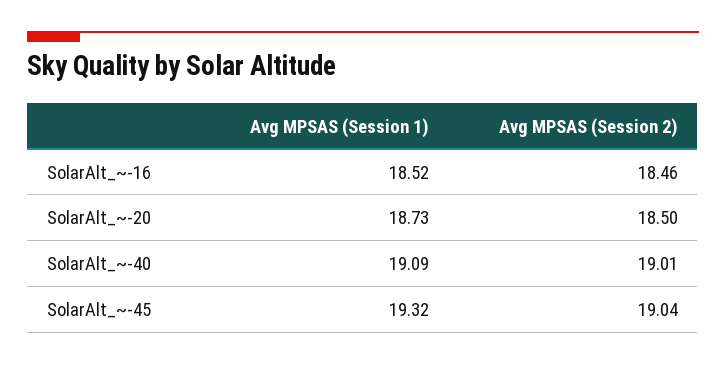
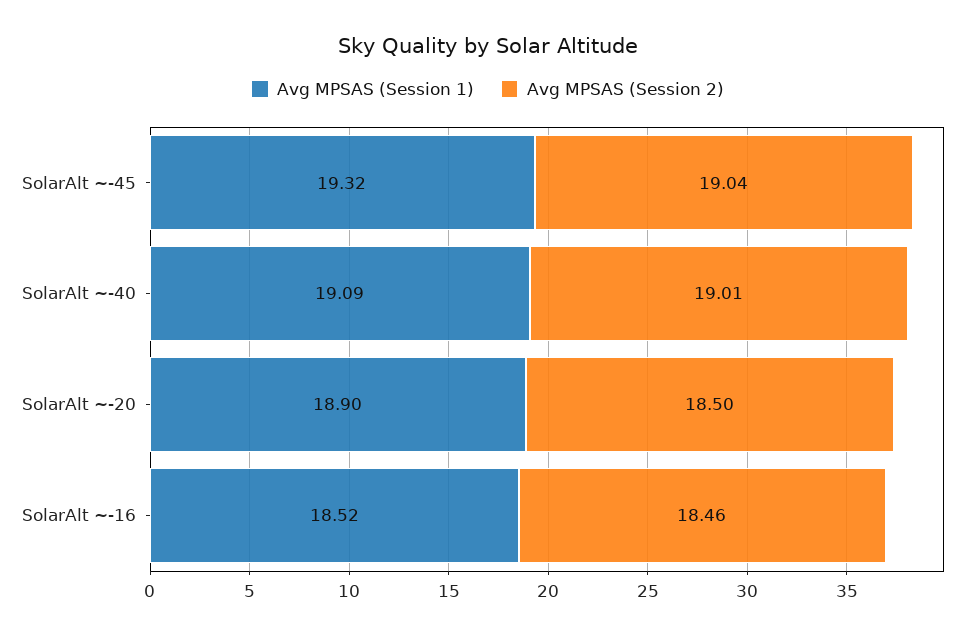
  {
    "Avg MPSAS (Session 1)": {
      "SolarAlt_~-16": 18.52,
-     "SolarAlt_~-20": 18.73,
+     "SolarAlt_~-20": 18.9,
      "SolarAlt_~-40": 19.09,
      "SolarAlt_~-45": 19.32
    },
    "Avg MPSAS (Session 2)": {
      "SolarAlt_~-16": 18.46,
      "SolarAlt_~-20": 18.5,
      "SolarAlt_~-40": 19.01,
      "SolarAlt_~-45": 19.04
    }
  }

